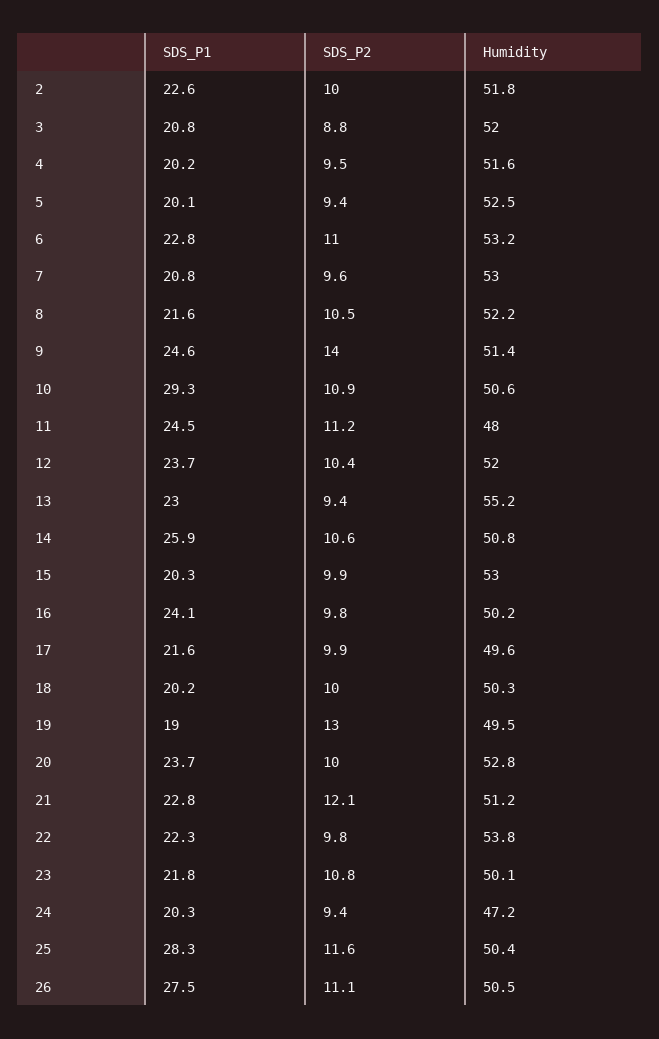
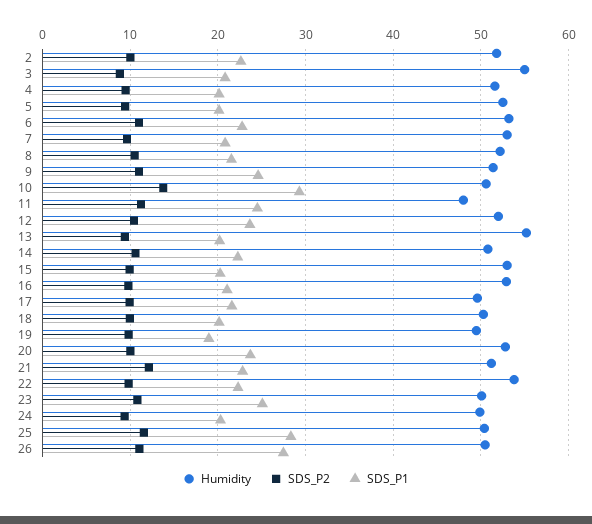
  {
    "SDS_P1": {
      "2": 22.6,
      "3": 20.8,
      "4": 20.2,
      "5": 20.1,
      "6": 22.8,
      "7": 20.8,
      "8": 21.6,
      "9": 24.6,
      "10": 29.3,
      "11": 24.5,
      "12": 23.7,
-     "13": 23,
+     "13": 20,
-     "14": 25.9,
+     "14": 22,
      "15": 20.3,
-     "16": 24.1,
+     "16": 21,
      "17": 21.6,
      "18": 20.2,
      "19": 19,
      "20": 23.7,
      "21": 22.8,
      "22": 22.3,
-     "23": 21.8,
+     "23": 25,
      "24": 20.3,
      "25": 28.3,
      "26": 27.5
    },
    "SDS_P2": {
      "2": 10,
      "3": 8.8,
      "4": 9.5,
      "5": 9.4,
      "6": 11,
      "7": 9.6,
      "8": 10.5,
-     "9": 14,
+     "9": 11,
-     "10": 10.9,
+     "10": 14,
      "11": 11.2,
      "12": 10.4,
      "13": 9.4,
      "14": 10.6,
      "15": 9.9,
      "16": 9.8,
      "17": 9.9,
      "18": 10,
-     "19": 13,
+     "19": 10,
      "20": 10,
      "21": 12.1,
      "22": 9.8,
      "23": 10.8,
      "24": 9.4,
      "25": 11.6,
      "26": 11.1
    },
    "Humidity": {
      "2": 51.8,
-     "3": 52,
+     "3": 55,
      "4": 51.6,
      "5": 52.5,
      "6": 53.2,
      "7": 53,
      "8": 52.2,
      "9": 51.4,
      "10": 50.6,
      "11": 48,
      "12": 52,
      "13": 55.2,
      "14": 50.8,
      "15": 53,
-     "16": 50.2,
+     "16": 53,
      "17": 49.6,
      "18": 50.3,
      "19": 49.5,
      "20": 52.8,
      "21": 51.2,
      "22": 53.8,
      "23": 50.1,
-     "24": 47.2,
+     "24": 50,
      "25": 50.4,
      "26": 50.5
    }
  }

